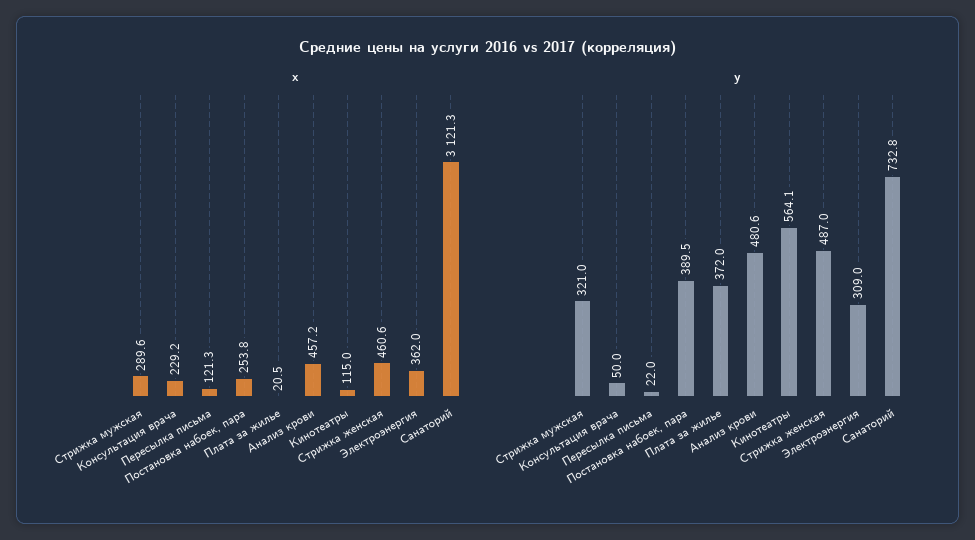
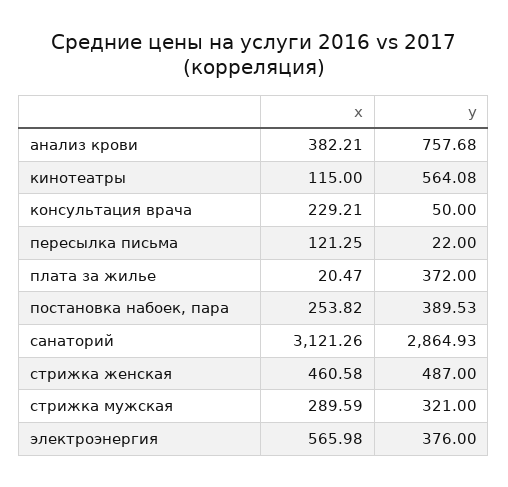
  {
    "x": {
      "Стрижка мужская": 289.59,
      "Консультация врача": 229.21,
      "Пересылка письма": 121.25,
      "Постановка набоек, пара": 253.82,
      "Плата за жилье": 20.47,
-     "Анализ крови": 457.2,
+     "Анализ крови": 382.21,
      "Кинотеатры": 115,
      "Стрижка женская": 460.58,
-     "Электроэнергия": 362,
+     "Электроэнергия": 565.98,
      "Санаторий": 3121.26
    },
    "y": {
      "Стрижка мужская": 321,
      "Консультация врача": 50,
      "Пересылка письма": 22,
      "Постановка набоек, пара": 389.53,
      "Плата за жилье": 372,
-     "Анализ крови": 480.6,
+     "Анализ крови": 757.68,
      "Кинотеатры": 564.08,
      "Стрижка женская": 487,
-     "Электроэнергия": 309,
+     "Электроэнергия": 376,
-     "Санаторий": 732.8
+     "Санаторий": 2864.93
    }
  }

